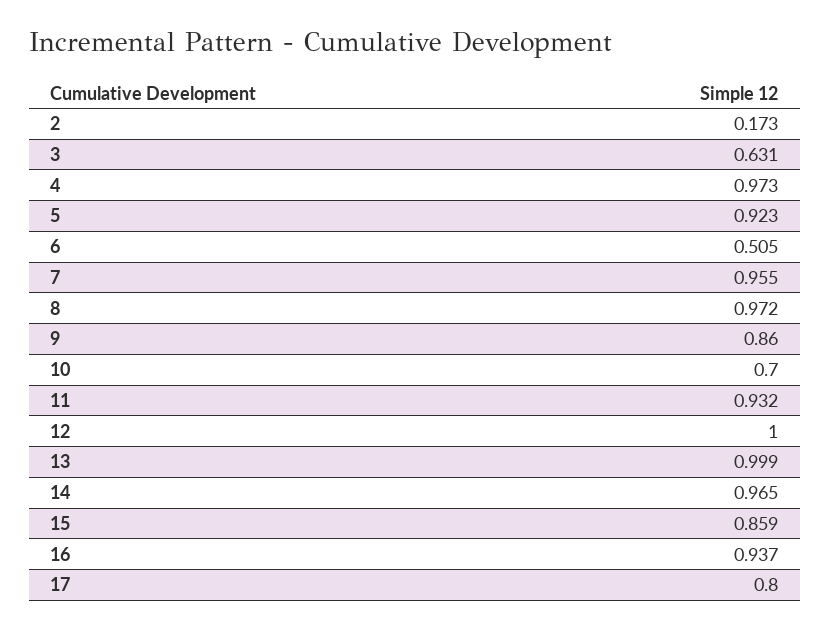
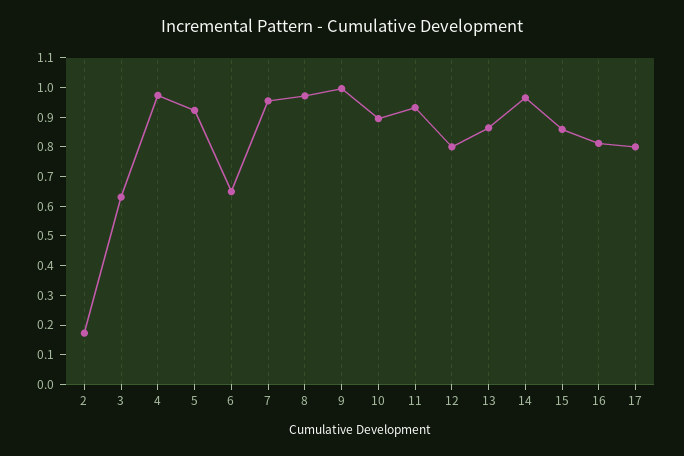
  {
    "2": 0.173,
    "3": 0.631,
    "4": 0.973,
    "5": 0.923,
-   "6": 0.505,
+   "6": 0.65,
    "7": 0.955,
    "8": 0.972,
-   "9": 0.86,
+   "9": 1,
-   "10": 0.7,
+   "10": 0.9,
    "11": 0.932,
-   "12": 1,
+   "12": 0.8,
-   "13": 0.999,
+   "13": 0.85,
    "14": 0.965,
    "15": 0.859,
-   "16": 0.937,
+   "16": 0.8,
    "17": 0.8
  }

